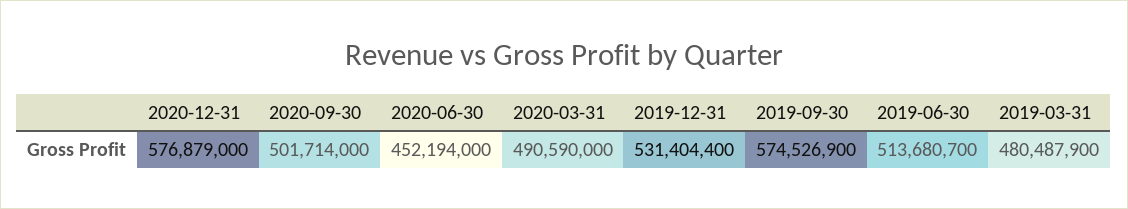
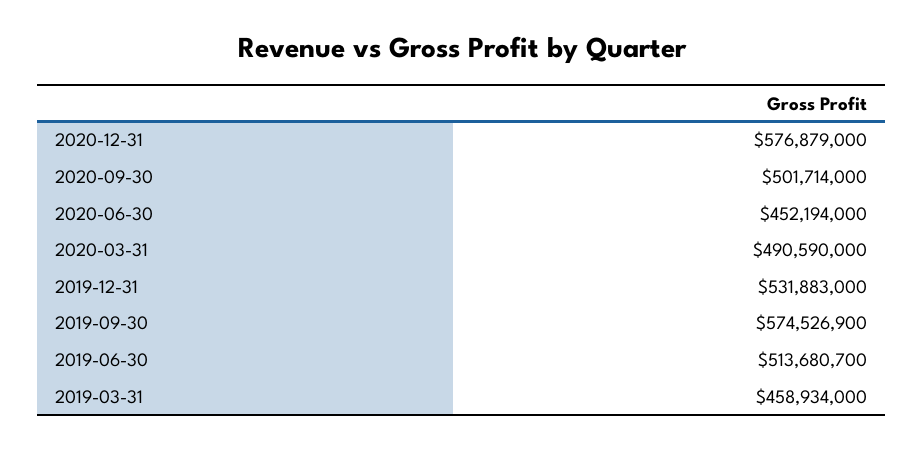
  {
    "2020-12-31": 576879000,
    "2020-09-30": 501714000,
    "2020-06-30": 452194000,
    "2020-03-31": 490590000,
-   "2019-12-31": 531404400,
+   "2019-12-31": 531883000,
    "2019-09-30": 574526900,
    "2019-06-30": 513680700,
-   "2019-03-31": 480487900
+   "2019-03-31": 458934000
  }

